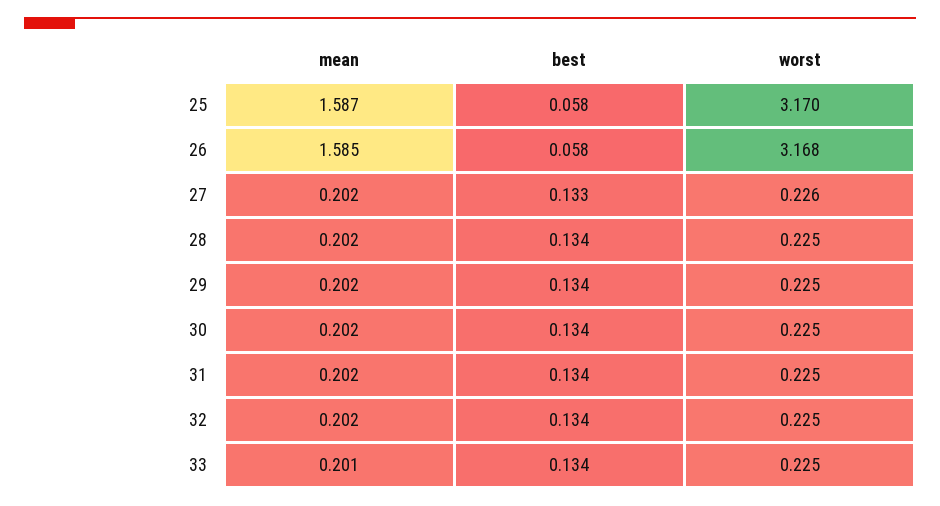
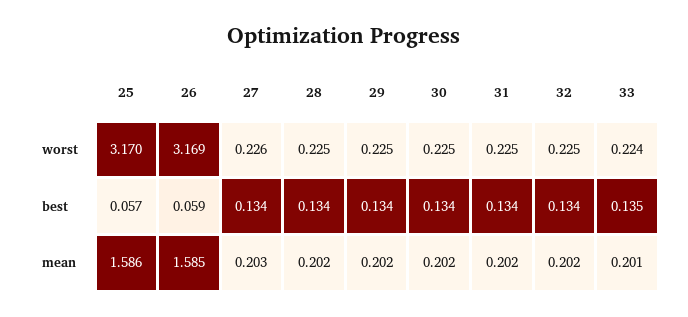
  {
    "mean": {
-     "25": 1.587,
+     "25": 1.586,
      "26": 1.585,
-     "27": 0.202,
+     "27": 0.203,
      "28": 0.202,
      "29": 0.202,
      "30": 0.202,
      "31": 0.202,
      "32": 0.202,
      "33": 0.201
    },
    "best": {
-     "25": 0.058,
+     "25": 0.057,
-     "26": 0.058,
+     "26": 0.059,
-     "27": 0.133,
+     "27": 0.134,
      "28": 0.134,
      "29": 0.134,
      "30": 0.134,
      "31": 0.134,
      "32": 0.134,
-     "33": 0.134
+     "33": 0.135
    },
    "worst": {
      "25": 3.17,
-     "26": 3.168,
+     "26": 3.169,
      "27": 0.226,
      "28": 0.225,
      "29": 0.225,
      "30": 0.225,
      "31": 0.225,
      "32": 0.225,
-     "33": 0.225
+     "33": 0.224
    }
  }

